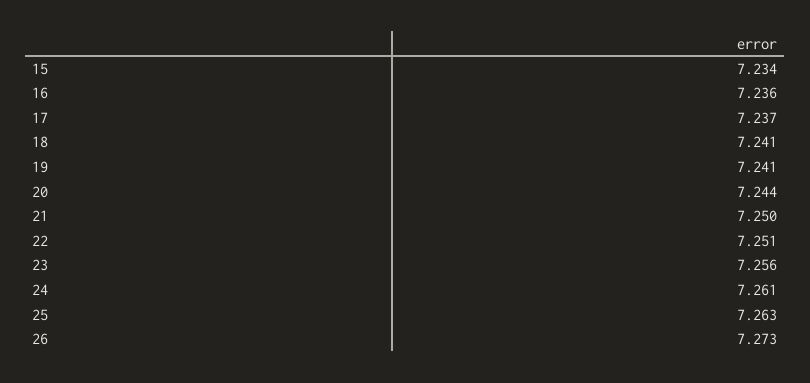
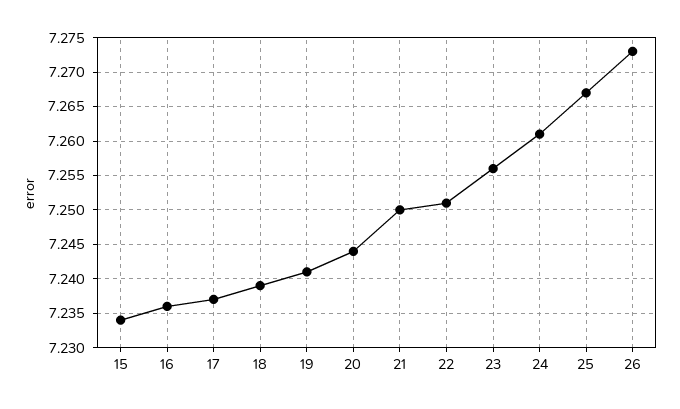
  {
    "15": 7.234,
    "16": 7.236,
    "17": 7.237,
-   "18": 7.241,
+   "18": 7.239,
    "19": 7.241,
    "20": 7.244,
    "21": 7.25,
    "22": 7.251,
    "23": 7.256,
    "24": 7.261,
-   "25": 7.263,
+   "25": 7.267,
    "26": 7.273
  }

